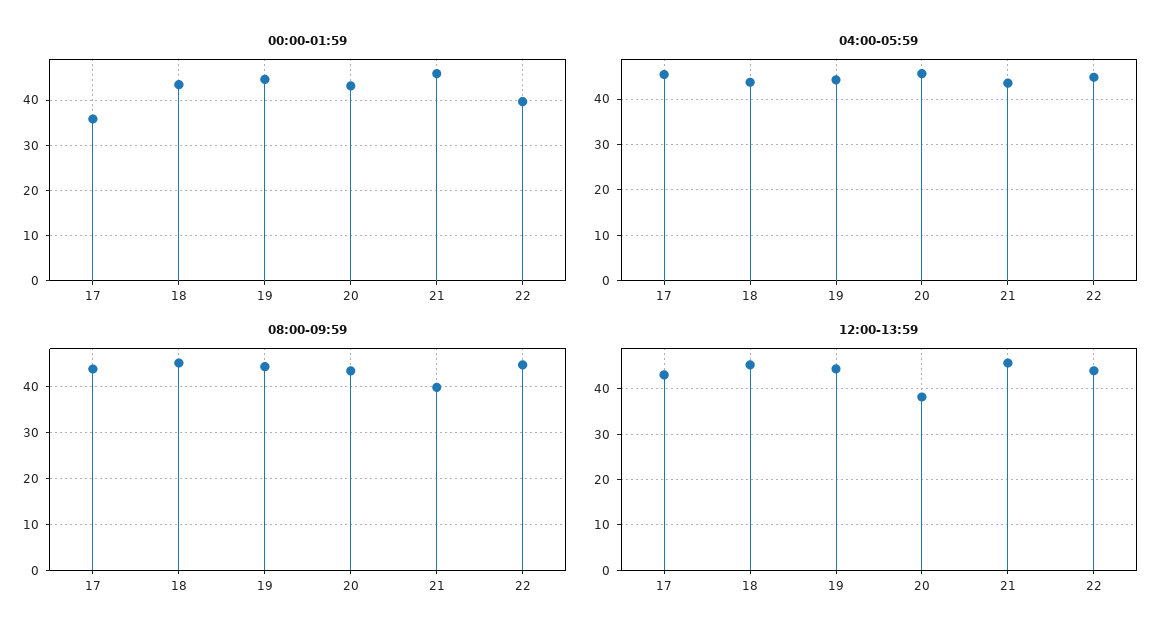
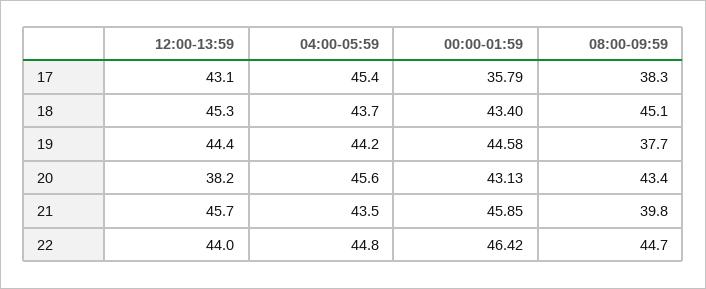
  {
    "00:00-01:59": {
      "17": 35.79,
      "18": 43.4,
      "19": 44.58,
      "20": 43.13,
      "21": 45.85,
-     "22": 40
+     "22": 46.42
    },
    "04:00-05:59": {
      "17": 45.4,
      "18": 43.7,
      "19": 44.2,
      "20": 45.6,
      "21": 43.5,
      "22": 44.8
    },
    "08:00-09:59": {
-     "17": 44,
+     "17": 38.3,
      "18": 45.1,
-     "19": 44,
+     "19": 37.7,
      "20": 43.4,
      "21": 39.8,
      "22": 44.7
    },
    "12:00-13:59": {
      "17": 43.1,
      "18": 45.3,
      "19": 44.4,
      "20": 38.2,
      "21": 45.7,
      "22": 44
    }
  }

